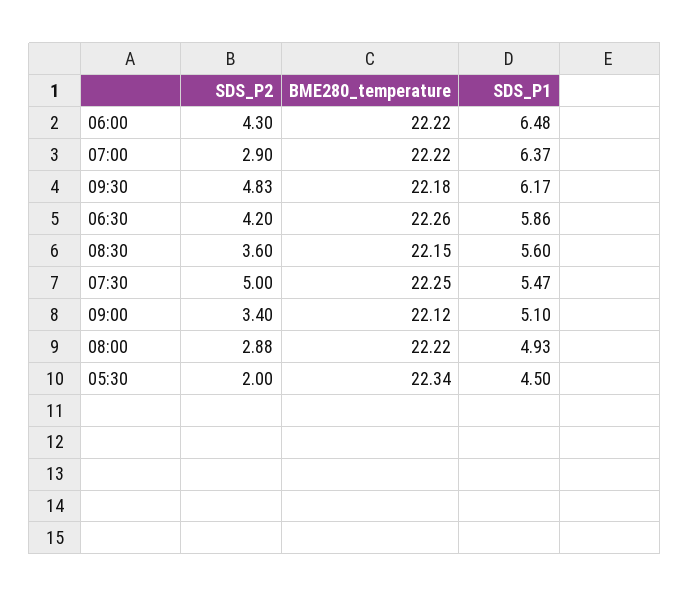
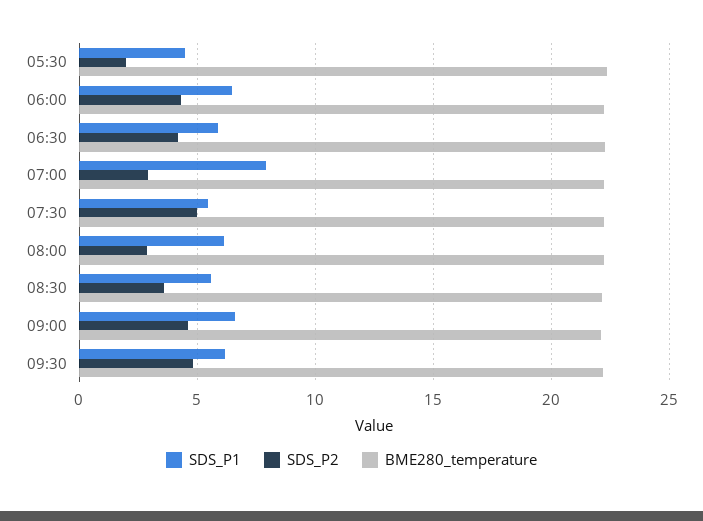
  {
    "SDS_P2": {
      "06:00": 4.3,
      "07:00": 2.9,
      "09:30": 4.83,
      "06:30": 4.2,
      "08:30": 3.6,
      "07:30": 5,
-     "09:00": 3.4,
+     "09:00": 4.5,
      "08:00": 2.88,
      "05:30": 2
    },
    "BME280_temperature": {
      "06:00": 22.22,
      "07:00": 22.22,
      "09:30": 22.18,
      "06:30": 22.26,
      "08:30": 22.15,
      "07:30": 22.25,
      "09:00": 22.12,
      "08:00": 22.22,
      "05:30": 22.34
    },
    "SDS_P1": {
      "06:00": 6.48,
-     "07:00": 6.37,
+     "07:00": 8,
      "09:30": 6.17,
      "06:30": 5.86,
      "08:30": 5.6,
      "07:30": 5.47,
-     "09:00": 5.1,
+     "09:00": 6.5,
-     "08:00": 4.93,
+     "08:00": 6,
      "05:30": 4.5
    }
  }

